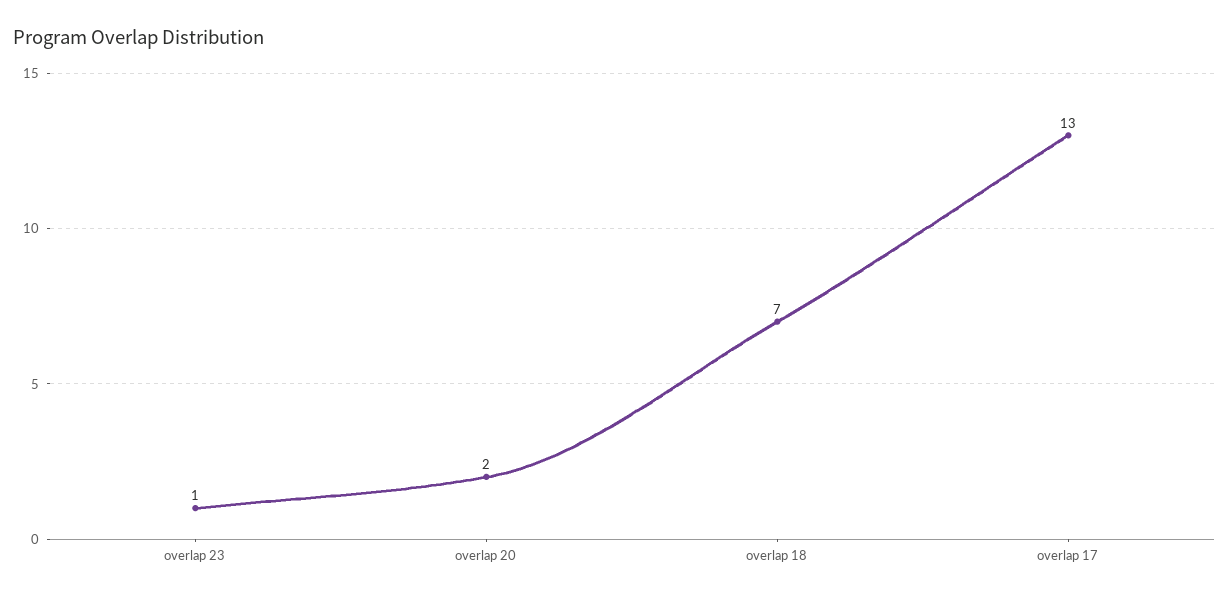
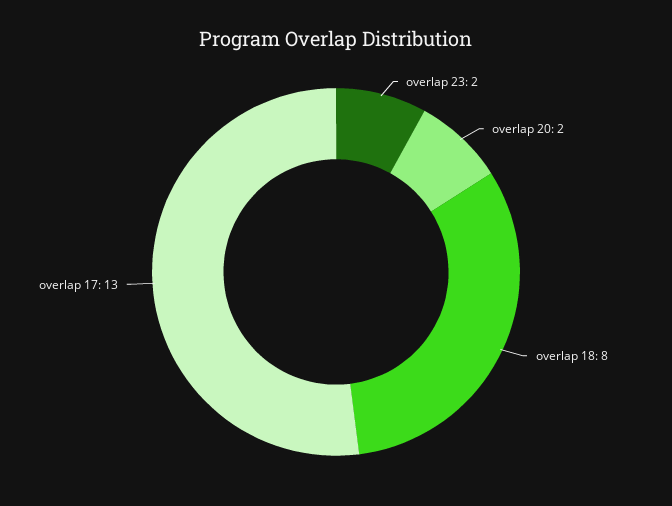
  {
-   "overlap 23": 1,
+   "overlap 23": 2,
    "overlap 20": 2,
-   "overlap 18": 7,
+   "overlap 18": 8,
    "overlap 17": 13
  }

